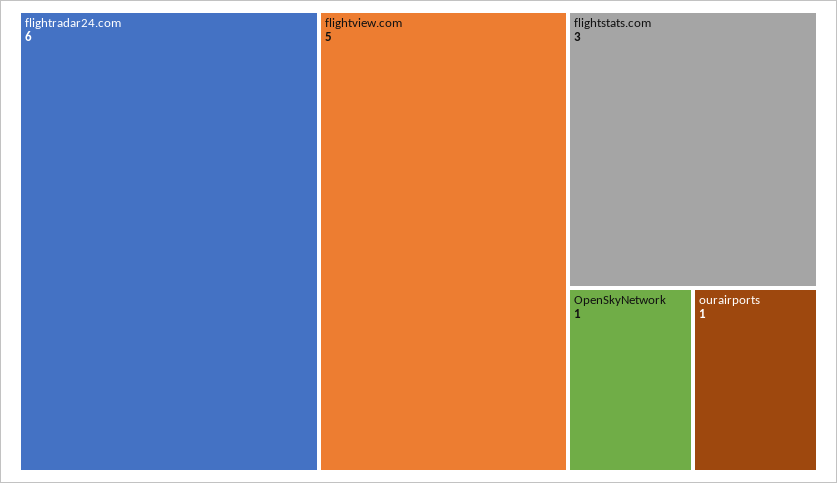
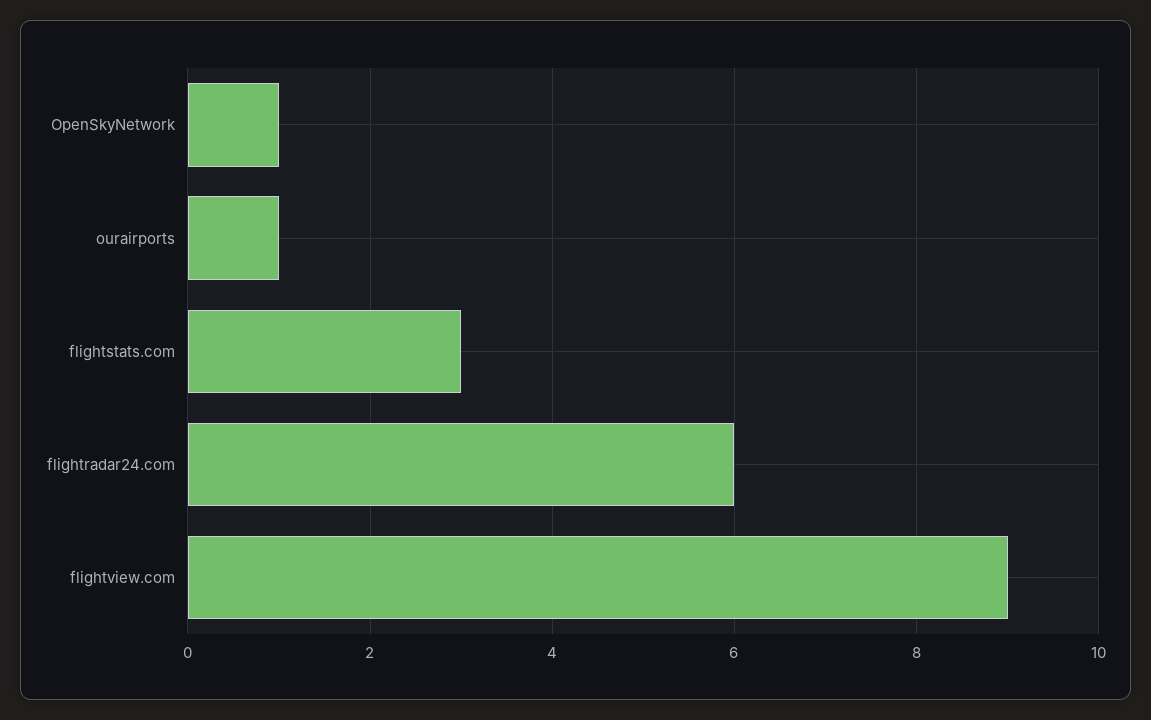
  {
    "flightradar24.com": 6,
-   "flightview.com": 5,
+   "flightview.com": 9,
    "flightstats.com": 3,
    "OpenSkyNetwork": 1,
    "ourairports": 1
  }

